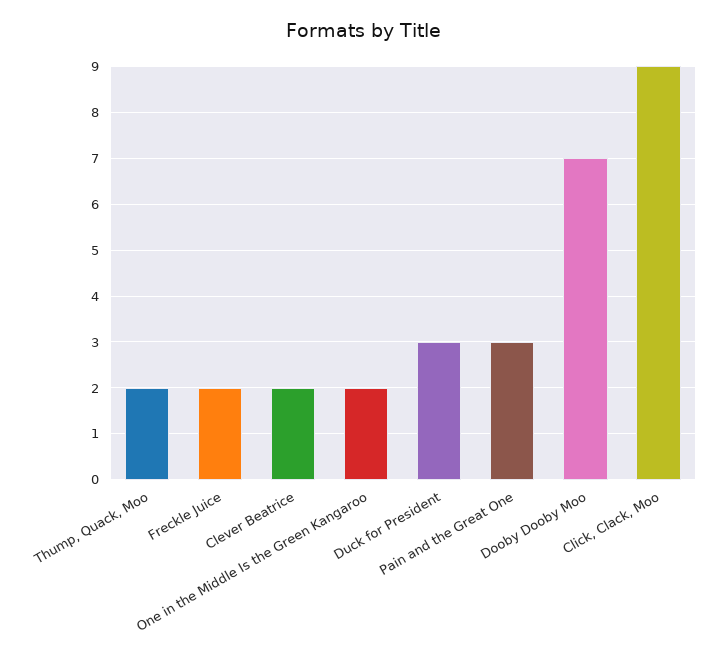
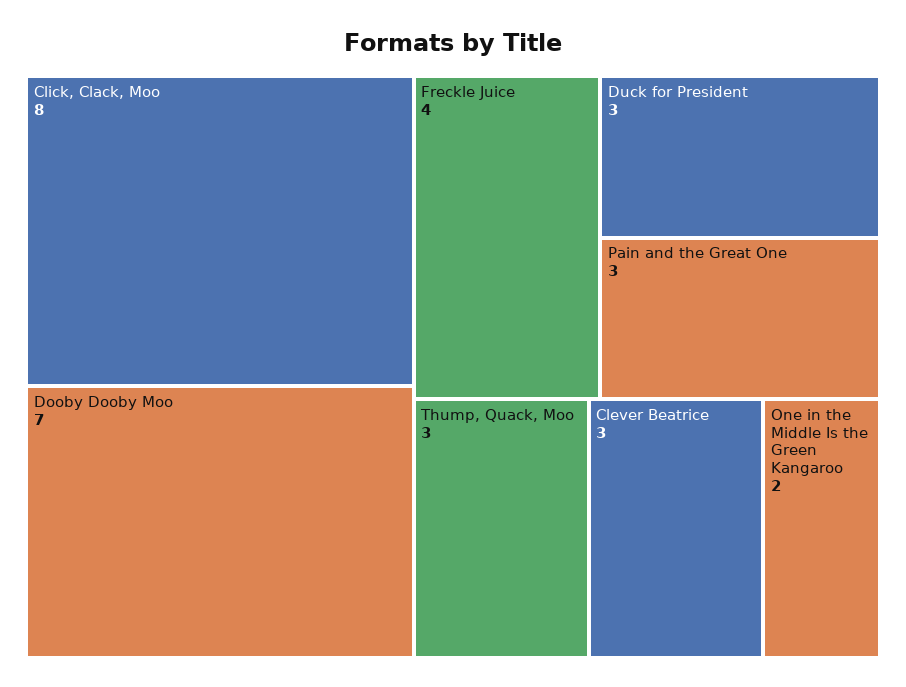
  {
-   "Thump, Quack, Moo": 2,
+   "Thump, Quack, Moo": 3,
-   "Freckle Juice": 2,
+   "Freckle Juice": 4,
-   "Clever Beatrice": 2,
+   "Clever Beatrice": 3,
    "One in the Middle Is the Green Kangaroo": 2,
    "Duck for President": 3,
    "Pain and the Great One": 3,
    "Dooby Dooby Moo": 7,
-   "Click, Clack, Moo": 9
+   "Click, Clack, Moo": 8
  }

